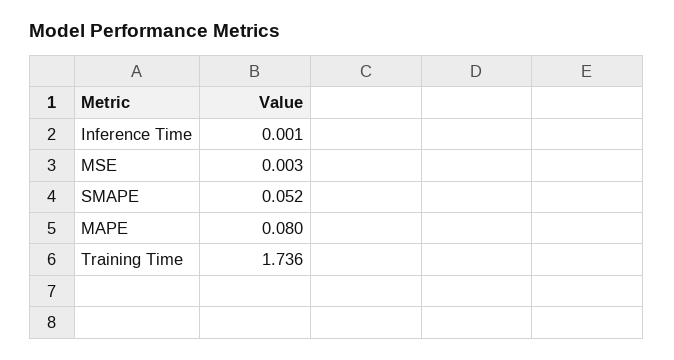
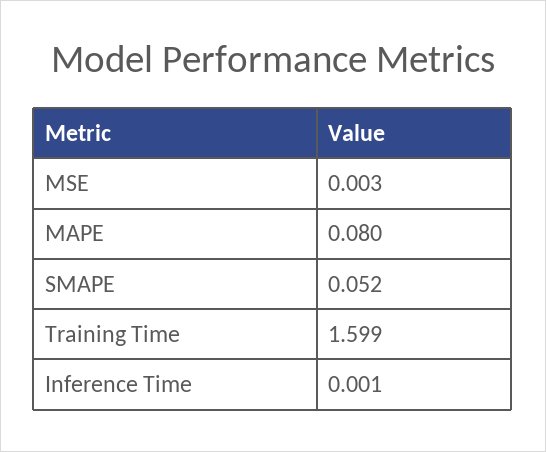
  {
    "Inference Time": 0.001,
    "MSE": 0.003,
    "SMAPE": 0.052,
    "MAPE": 0.08,
-   "Training Time": 1.736
+   "Training Time": 1.599
  }

